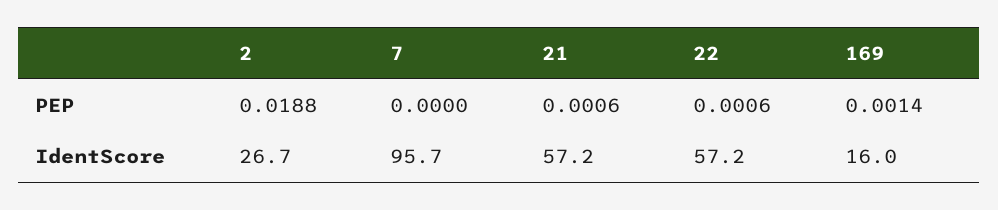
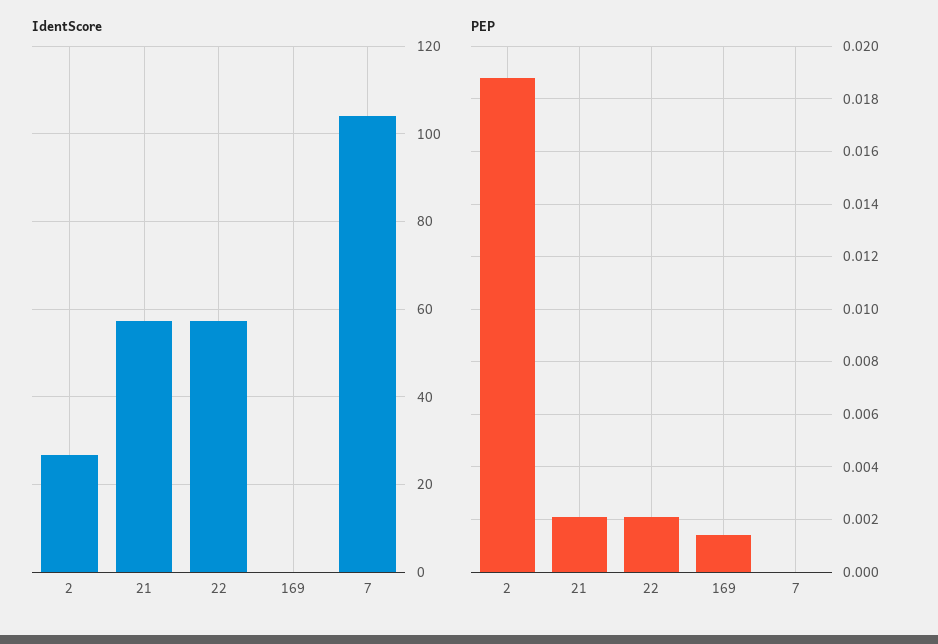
  {
    "PEP": {
      "2": 0.0188,
      "7": 0,
-     "21": 0.0006,
+     "21": 0.002,
-     "22": 0.0006,
+     "22": 0.002,
      "169": 0.0014
    },
    "IdentScore": {
      "2": 26.7,
-     "7": 95.7,
+     "7": 104,
      "21": 57.2,
      "22": 57.2,
-     "169": 16
+     "169": 0
    }
  }

